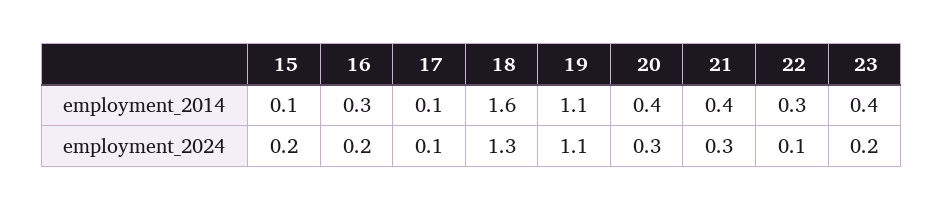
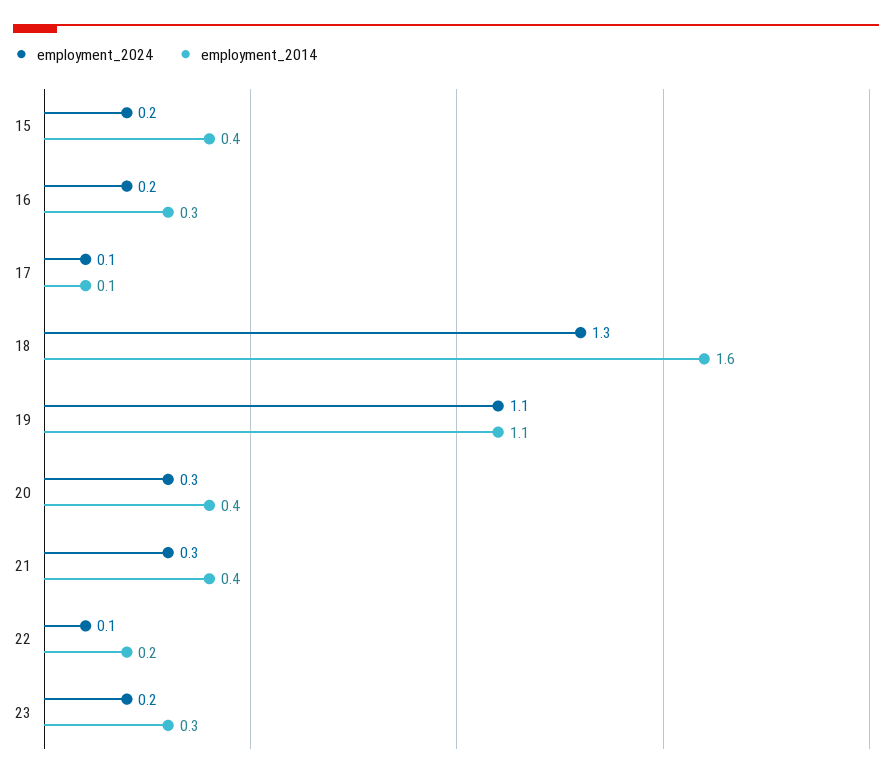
  {
    "employment_2014": {
-     "15": 0.1,
+     "15": 0.4,
      "16": 0.3,
      "17": 0.1,
      "18": 1.6,
      "19": 1.1,
      "20": 0.4,
      "21": 0.4,
-     "22": 0.3,
+     "22": 0.2,
-     "23": 0.4
+     "23": 0.3
    },
    "employment_2024": {
      "15": 0.2,
      "16": 0.2,
      "17": 0.1,
      "18": 1.3,
      "19": 1.1,
      "20": 0.3,
      "21": 0.3,
      "22": 0.1,
      "23": 0.2
    }
  }

